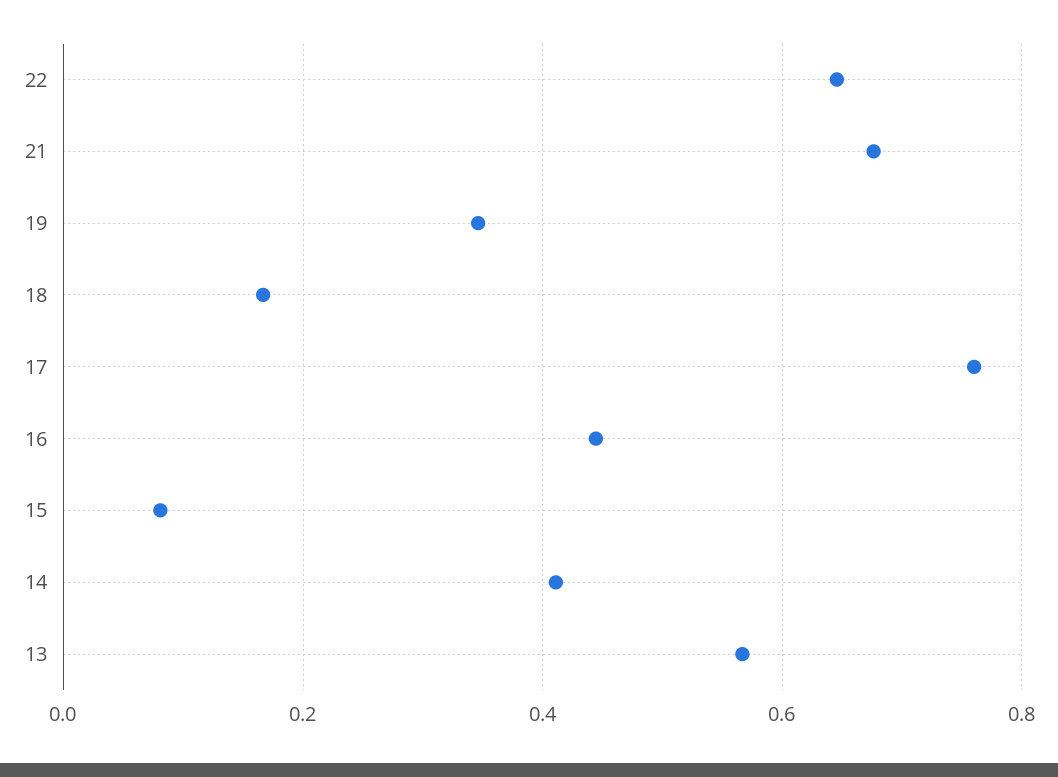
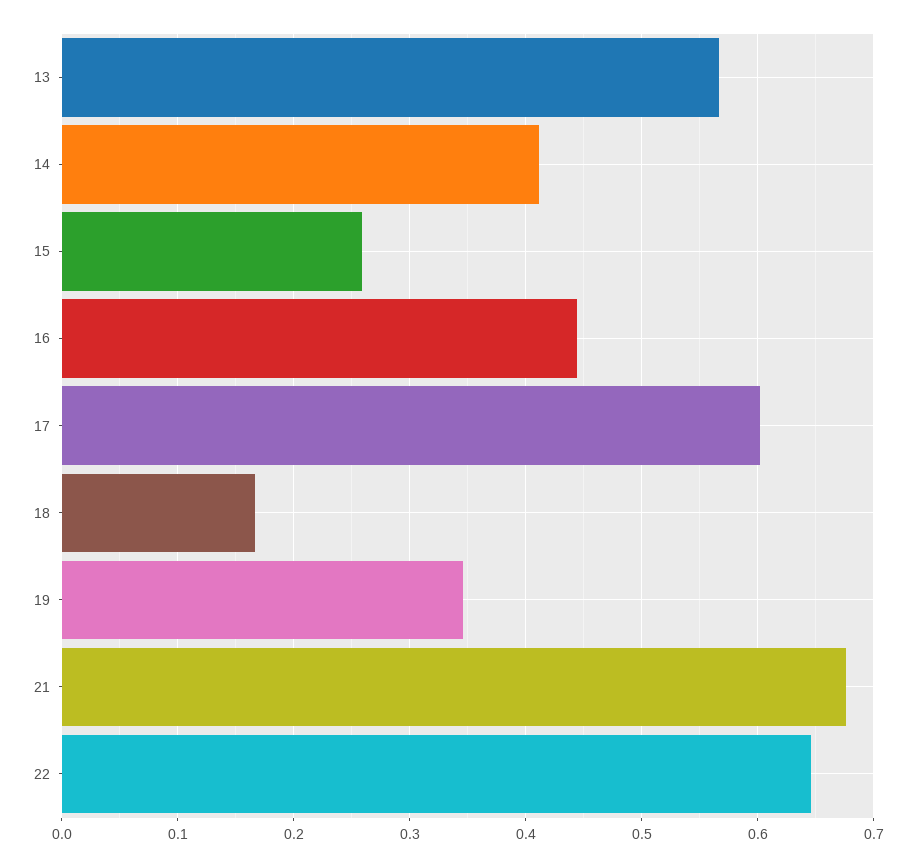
  {
    "22": 0.65,
    "21": 0.68,
    "19": 0.35,
    "18": 0.17,
-   "17": 0.76,
+   "17": 0.6,
    "16": 0.44,
-   "15": 0.08,
+   "15": 0.26,
    "14": 0.41,
    "13": 0.57
  }

